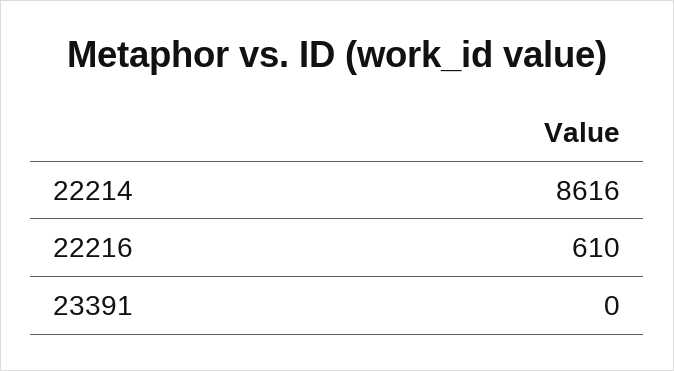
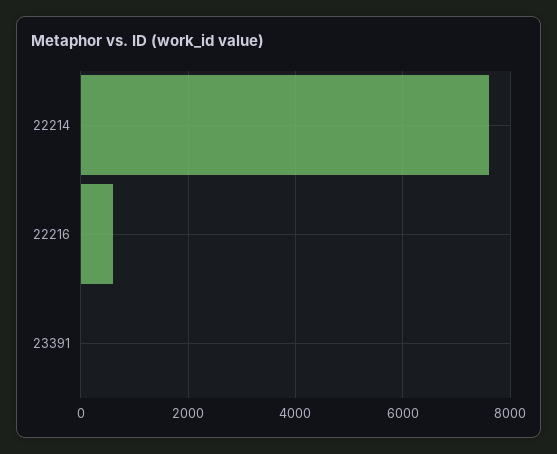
  {
-   "22214": 8616,
+   "22214": 7600,
    "22216": 610,
    "23391": 0
  }

